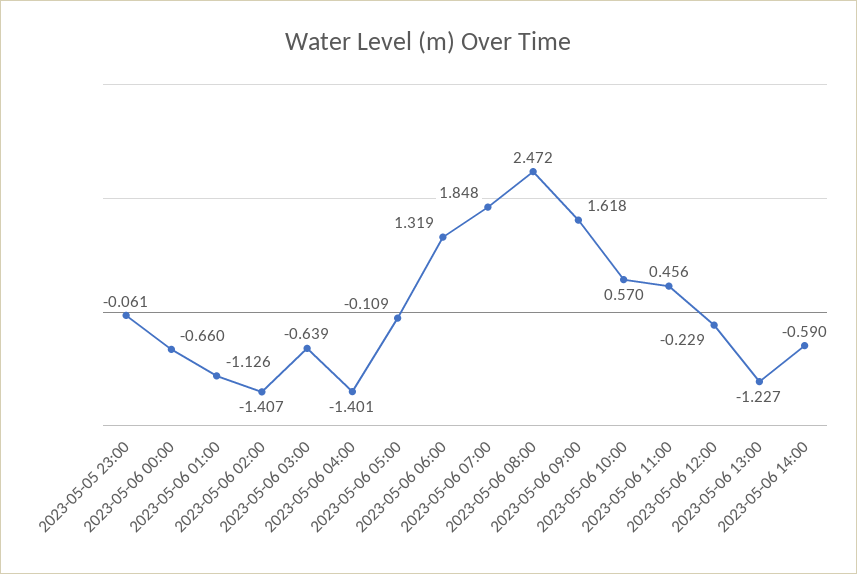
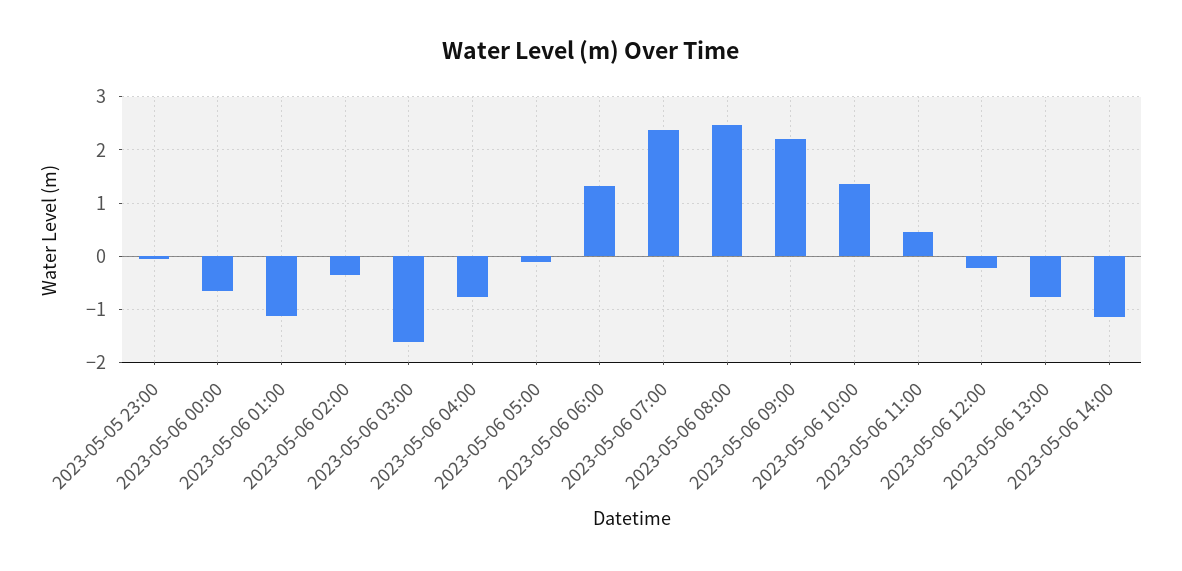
  {
    "2023-05-05 23:00": -0.061,
    "2023-05-06 00:00": -0.66,
    "2023-05-06 01:00": -1.126,
-   "2023-05-06 02:00": -1.407,
+   "2023-05-06 02:00": -0.4,
-   "2023-05-06 03:00": -0.639,
+   "2023-05-06 03:00": -1.6,
-   "2023-05-06 04:00": -1.401,
+   "2023-05-06 04:00": -0.8,
    "2023-05-06 05:00": -0.109,
    "2023-05-06 06:00": 1.319,
-   "2023-05-06 07:00": 1.848,
+   "2023-05-06 07:00": 2.4,
    "2023-05-06 08:00": 2.472,
-   "2023-05-06 09:00": 1.618,
+   "2023-05-06 09:00": 2.2,
-   "2023-05-06 10:00": 0.57,
+   "2023-05-06 10:00": 1.4,
    "2023-05-06 11:00": 0.456,
    "2023-05-06 12:00": -0.229,
-   "2023-05-06 13:00": -1.227,
+   "2023-05-06 13:00": -0.8,
-   "2023-05-06 14:00": -0.59
+   "2023-05-06 14:00": -1.2
  }

